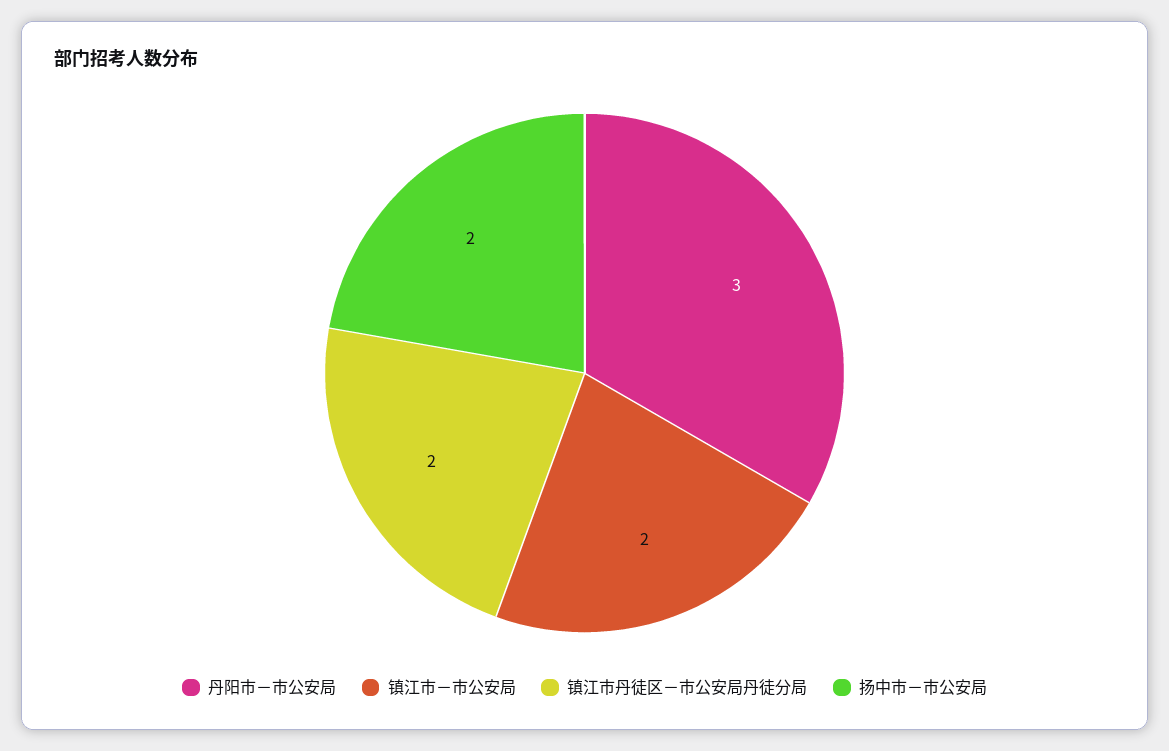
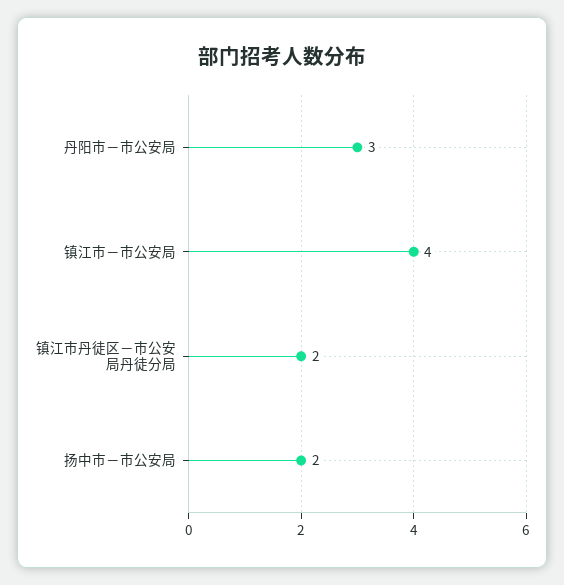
  {
    "丹阳市－市公安局": 3,
-   "镇江市－市公安局": 2,
+   "镇江市－市公安局": 4,
    "镇江市丹徒区－市公安局丹徒分局": 2,
    "扬中市－市公安局": 2
  }

